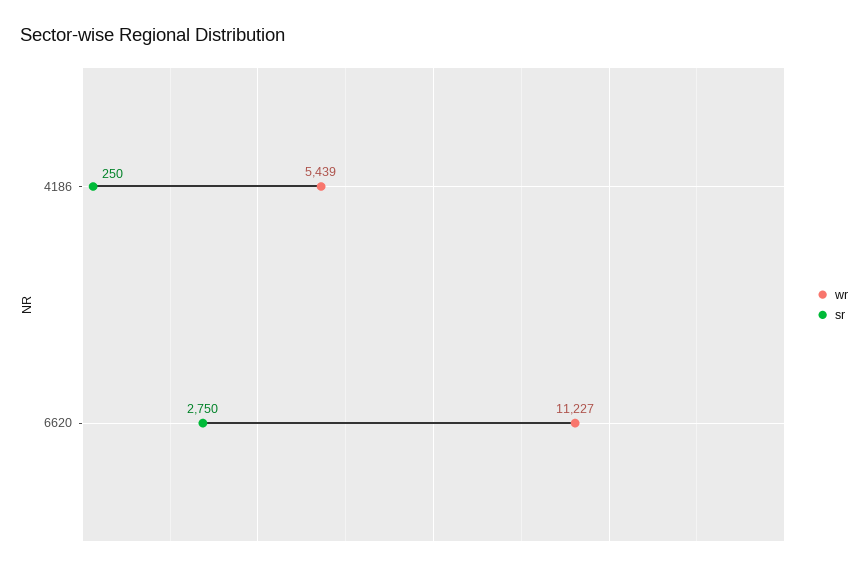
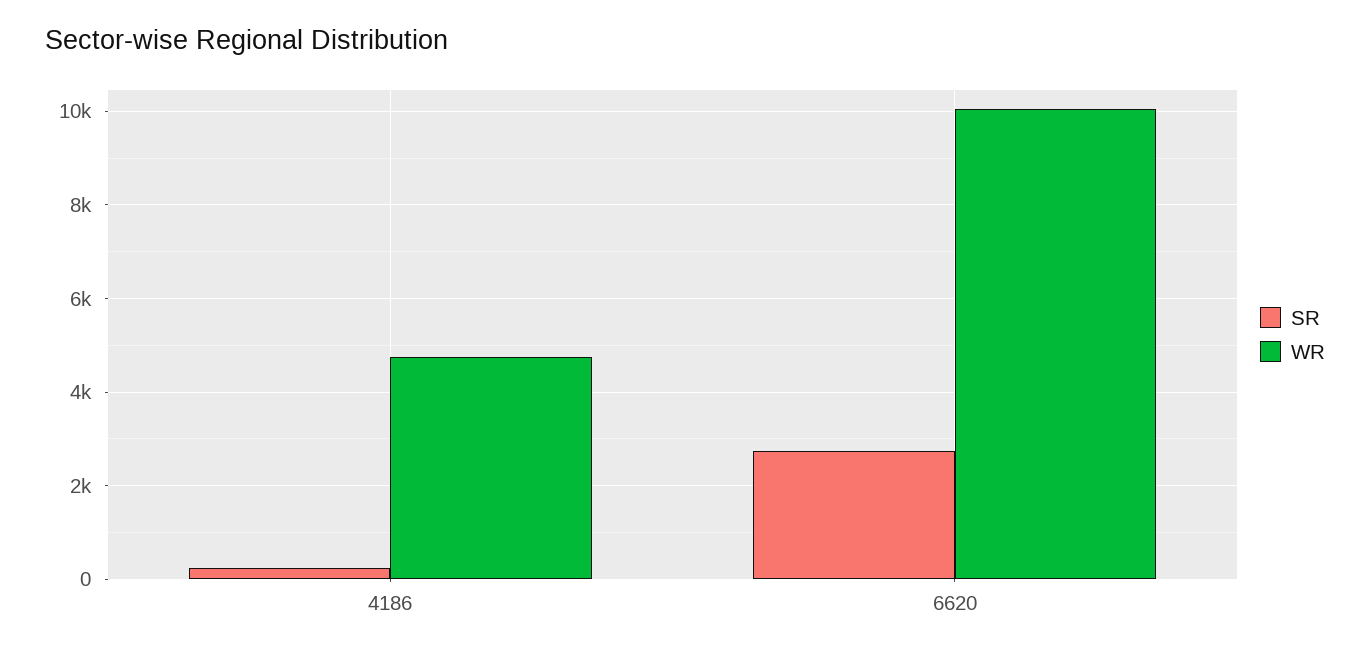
  {
    "wr": {
-     "4186": 5439,
+     "4186": 4800,
-     "6620": 11227
+     "6620": 10000
    },
    "sr": {
      "4186": 250,
      "6620": 2750
    }
  }

